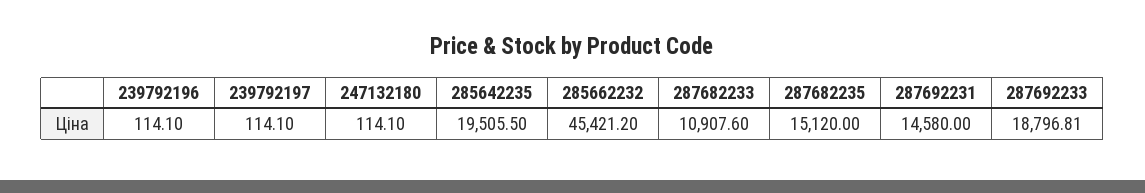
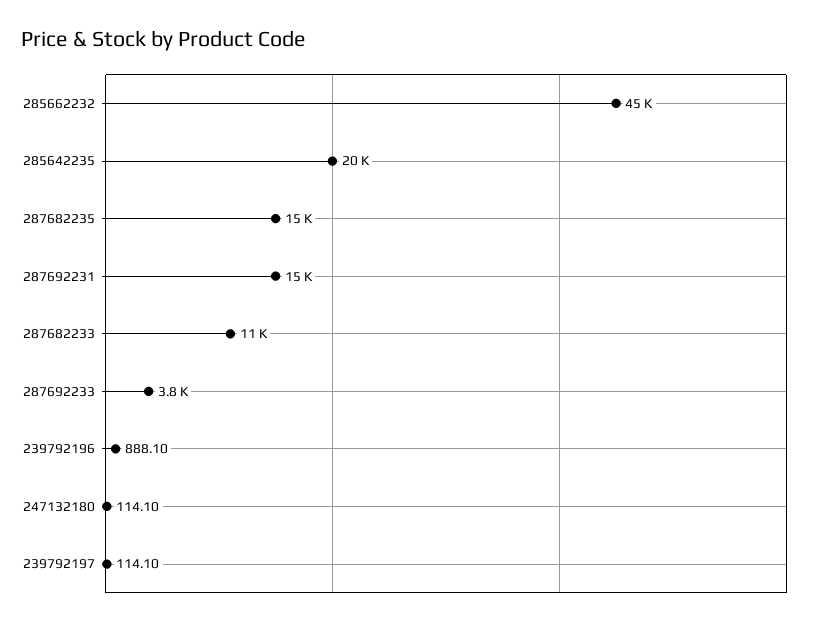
  {
-   "239792196": 114.1,
+   "239792196": 888.1,
    "239792197": 114.1,
    "247132180": 114.1,
    "285642235": 19505.5,
    "285662232": 45421.2,
    "287682233": 10907.6,
    "287682235": 15120,
    "287692231": 14580,
-   "287692233": 18796.81
+   "287692233": 3800
  }

